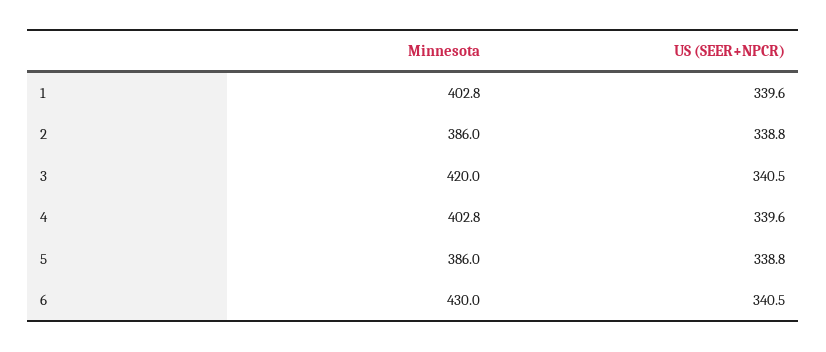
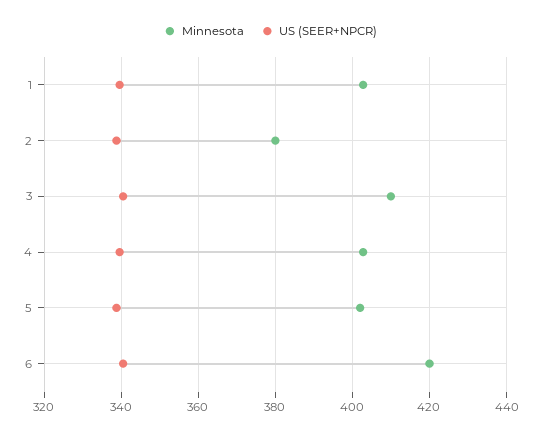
  {
    "Minnesota": {
      "1": 402.8,
-     "2": 386,
+     "2": 380,
-     "3": 420,
+     "3": 410,
      "4": 402.8,
-     "5": 386,
+     "5": 402,
-     "6": 430
+     "6": 420
    },
    "US (SEER+NPCR)": {
      "1": 339.6,
      "2": 338.8,
      "3": 340.5,
      "4": 339.6,
      "5": 338.8,
      "6": 340.5
    }
  }

